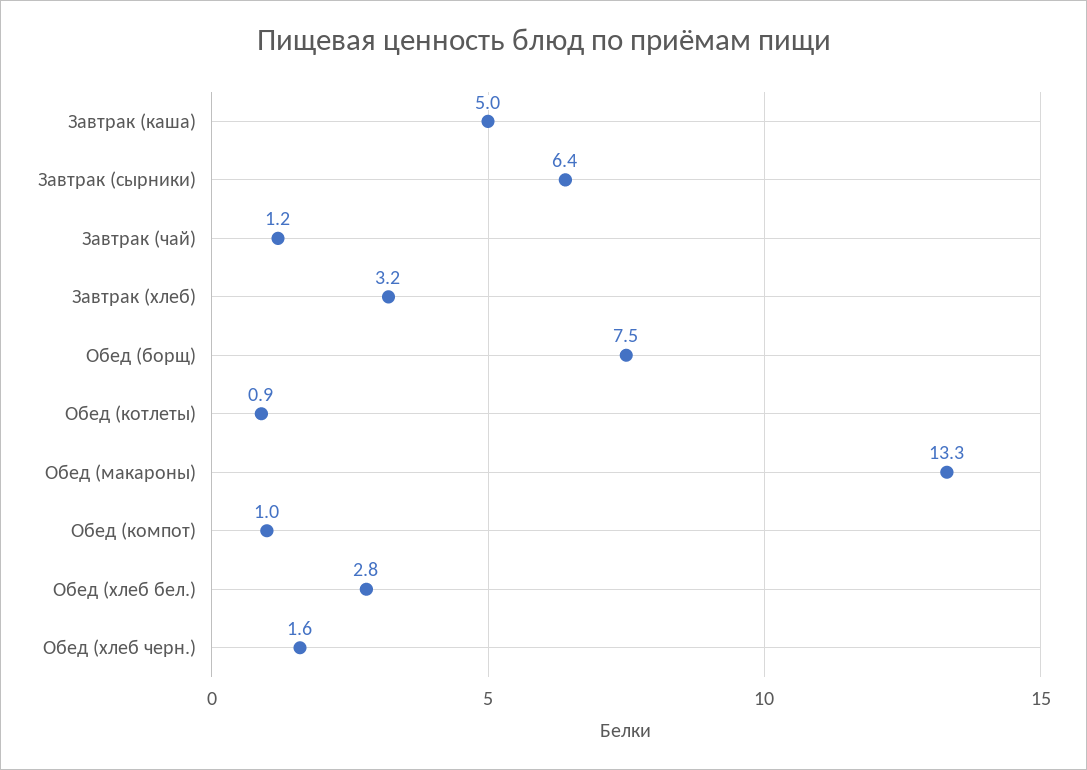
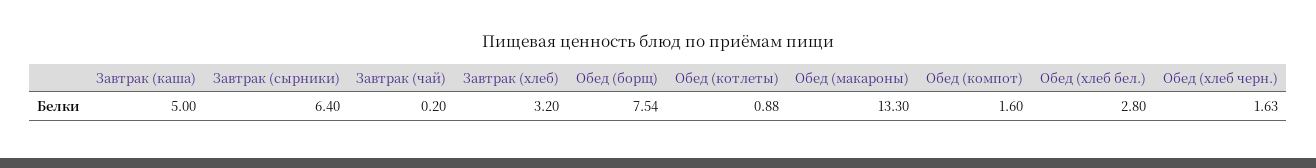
  {
    "Завтрак (каша)": 5,
    "Завтрак (сырники)": 6.4,
-   "Завтрак (чай)": 1.2,
+   "Завтрак (чай)": 0.2,
    "Завтрак (хлеб)": 3.2,
    "Обед (борщ)": 7.54,
    "Обед (котлеты)": 0.88,
    "Обед (макароны)": 13.3,
-   "Обед (компот)": 1,
+   "Обед (компот)": 1.6,
    "Обед (хлеб бел.)": 2.8,
    "Обед (хлеб черн.)": 1.63
  }

